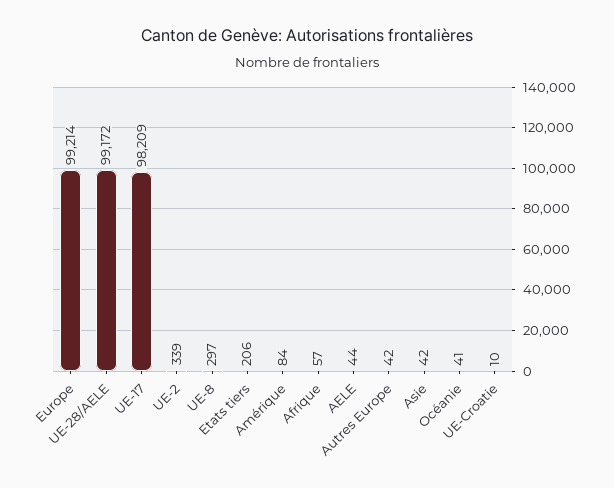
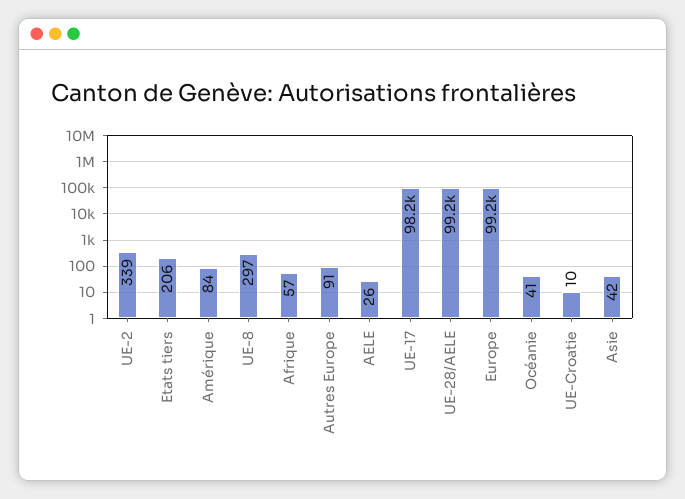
  {
    "Europe": 99214,
    "UE-28/AELE": 99172,
    "UE-17": 98209,
    "UE-2": 339,
    "UE-8": 297,
    "Etats tiers": 206,
    "Amérique": 84,
    "Afrique": 57,
-   "AELE": 44,
+   "AELE": 26,
-   "Autres Europe": 42,
+   "Autres Europe": 91,
    "Asie": 42,
    "Océanie": 41,
    "UE-Croatie": 10
  }

